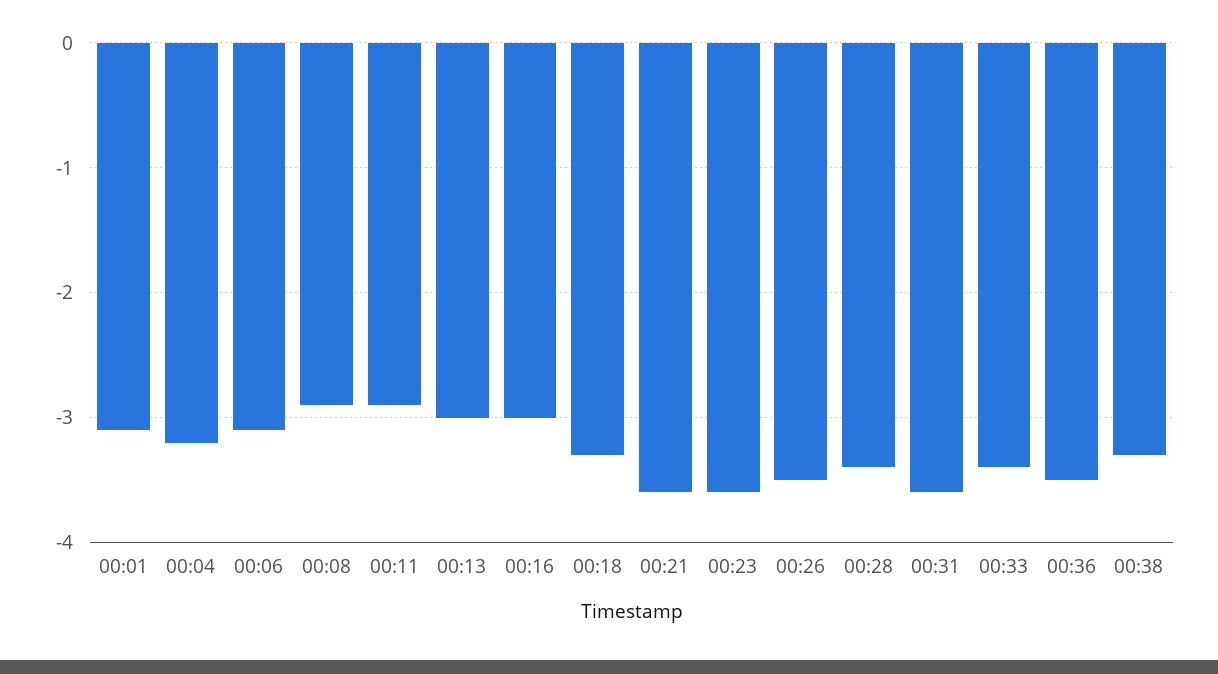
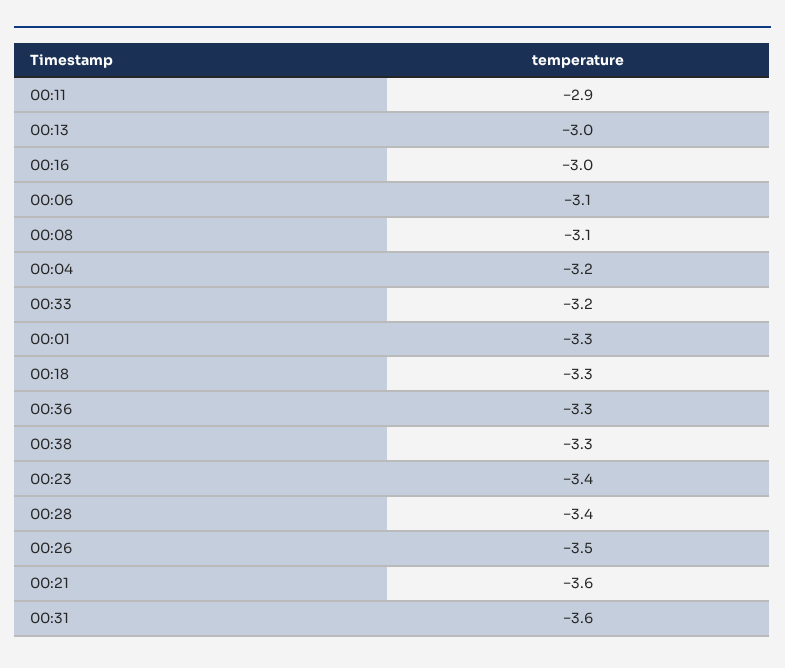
  {
-   "00:01": -3.1,
+   "00:01": -3.3,
    "00:04": -3.2,
    "00:06": -3.1,
-   "00:08": -2.9,
+   "00:08": -3.1,
    "00:11": -2.9,
    "00:13": -3,
    "00:16": -3,
    "00:18": -3.3,
    "00:21": -3.6,
-   "00:23": -3.6,
+   "00:23": -3.4,
    "00:26": -3.5,
    "00:28": -3.4,
    "00:31": -3.6,
-   "00:33": -3.4,
+   "00:33": -3.2,
-   "00:36": -3.5,
+   "00:36": -3.3,
    "00:38": -3.3
  }

